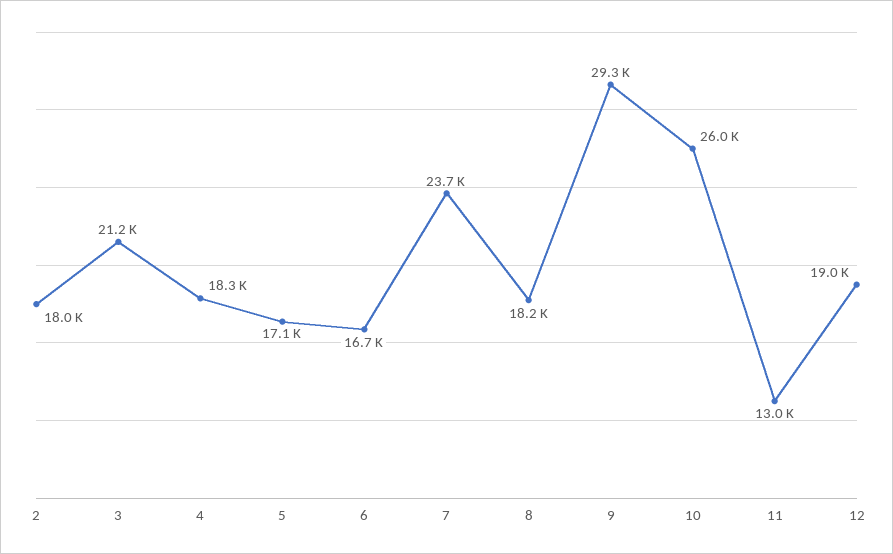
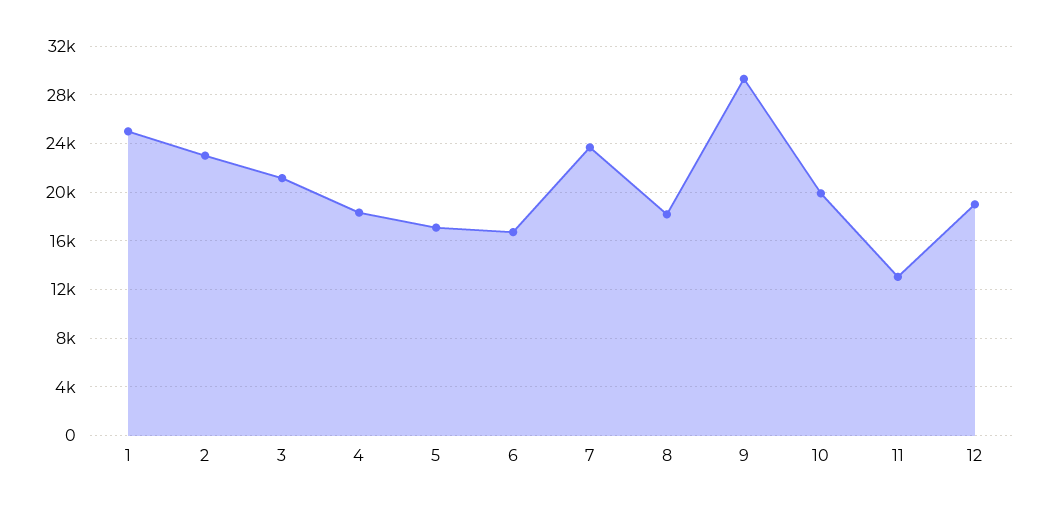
  {
-   "2": 18000,
+   "2": 23000,
    "3": 21200,
    "4": 18300,
    "5": 17100,
    "6": 16700,
    "7": 23700,
    "8": 18200,
    "9": 29300,
-   "10": 26000,
+   "10": 20000,
    "11": 13000,
-   "12": 19000
+   "12": 19000,
+   "1": 25000
  }

